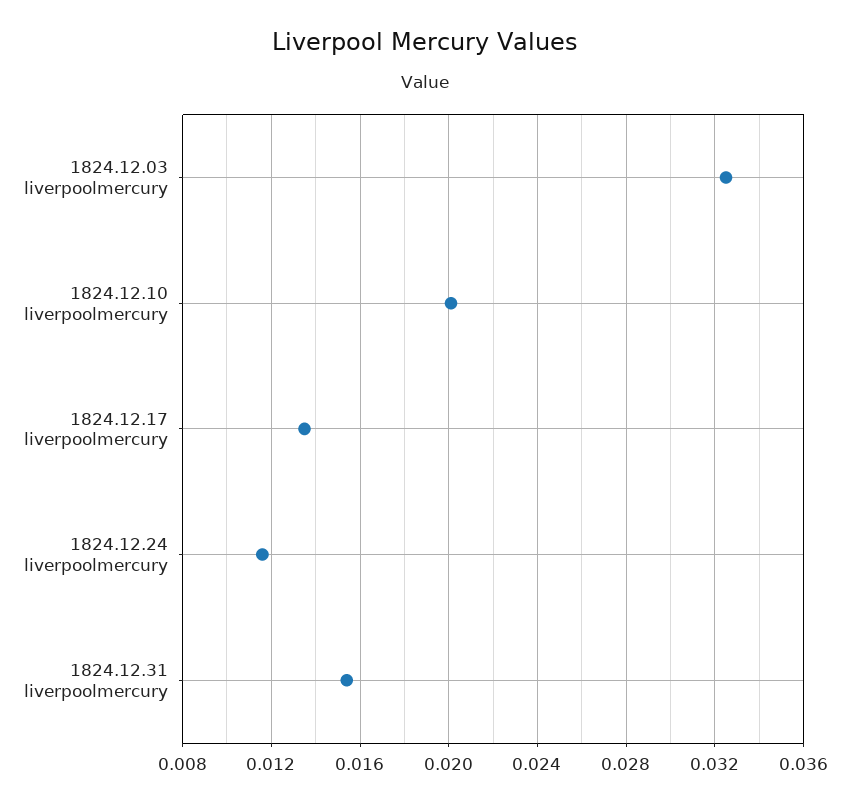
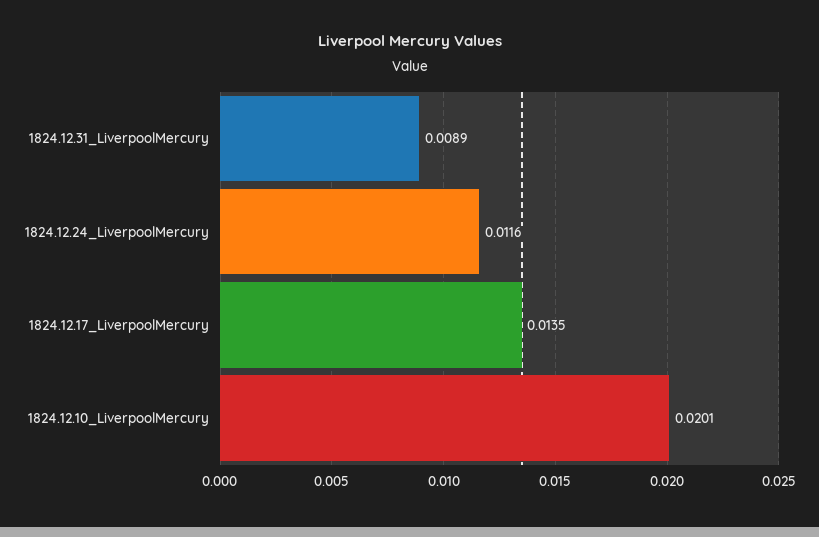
  {
-   "1824.12.03 liverpoolmercury": 0.0325,
    "1824.12.10 liverpoolmercury": 0.0201,
    "1824.12.17 liverpoolmercury": 0.0135,
    "1824.12.24 liverpoolmercury": 0.0116,
-   "1824.12.31 liverpoolmercury": 0.0155
+   "1824.12.31 liverpoolmercury": 0.0089
  }

